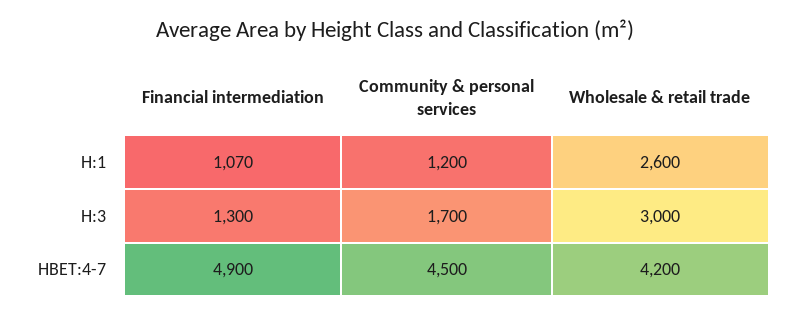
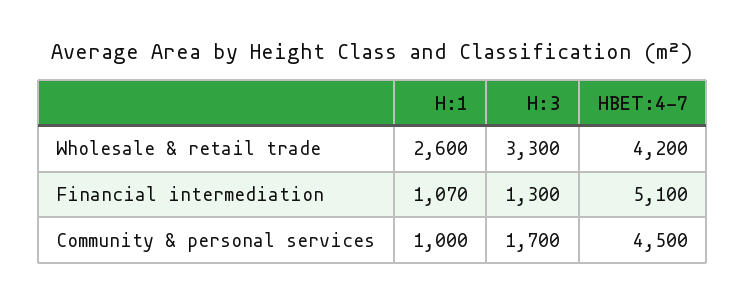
  {
    "Financial intermediation": {
      "H:1": 1070,
      "H:3": 1300,
-     "HBET:4-7": 4900
+     "HBET:4-7": 5100
    },
    "Community & personal services": {
-     "H:1": 1200,
+     "H:1": 1000,
      "H:3": 1700,
      "HBET:4-7": 4500
    },
    "Wholesale & retail trade": {
      "H:1": 2600,
-     "H:3": 3000,
+     "H:3": 3300,
      "HBET:4-7": 4200
    }
  }

